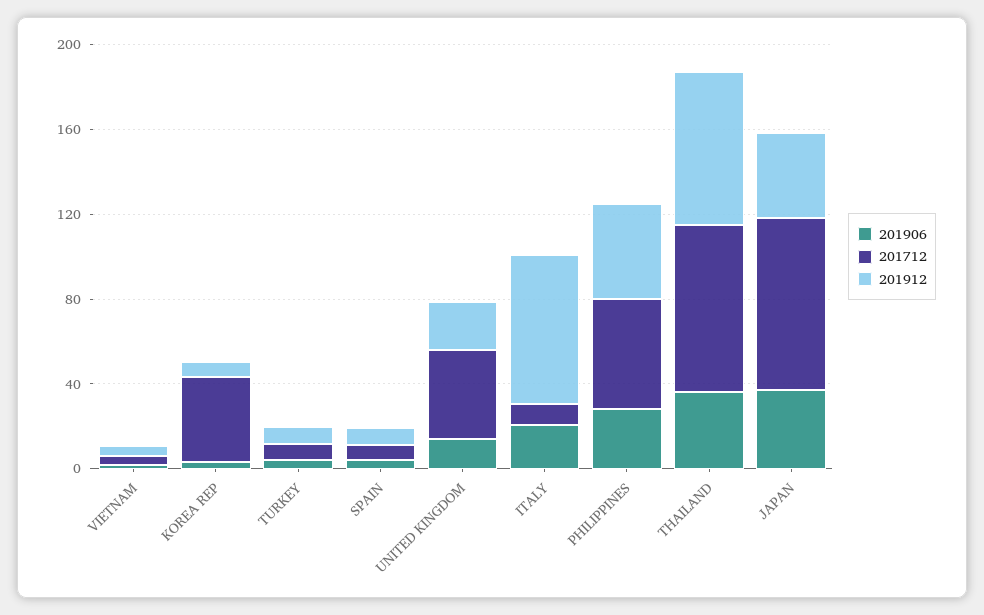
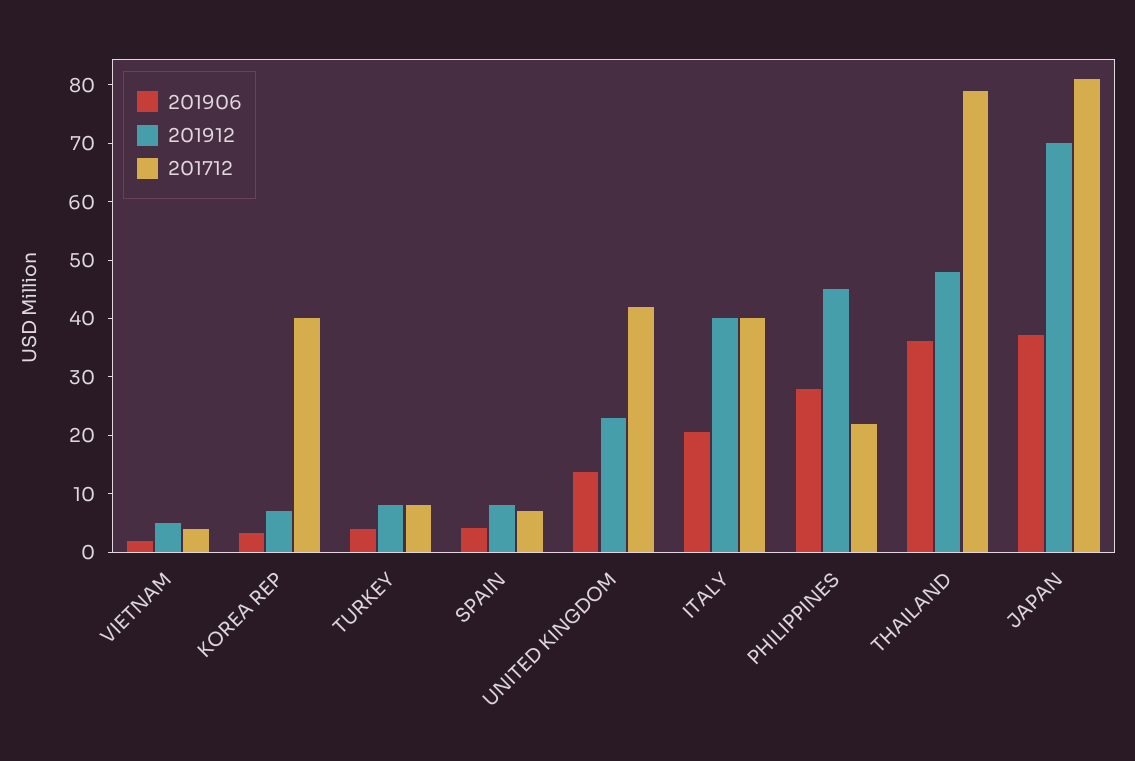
  {
    "201906": {
      "VIETNAM": 2,
      "KOREA REP": 4,
      "TURKEY": 4,
      "SPAIN": 4,
      "UNITED KINGDOM": 14,
      "ITALY": 20,
      "PHILIPPINES": 28,
      "THAILAND": 36,
      "JAPAN": 38
    },
    "201712": {
      "VIETNAM": 4,
      "KOREA REP": 40,
      "TURKEY": 8,
      "SPAIN": 8,
      "UNITED KINGDOM": 42,
-     "ITALY": 10,
+     "ITALY": 40,
-     "PHILIPPINES": 50,
+     "PHILIPPINES": 22,
      "THAILAND": 80,
      "JAPAN": 82
    },
    "201912": {
      "VIETNAM": 6,
      "KOREA REP": 8,
      "TURKEY": 8,
      "SPAIN": 8,
      "UNITED KINGDOM": 24,
-     "ITALY": 70,
+     "ITALY": 40,
      "PHILIPPINES": 46,
-     "THAILAND": 70,
+     "THAILAND": 48,
-     "JAPAN": 40
+     "JAPAN": 70
    }
  }

